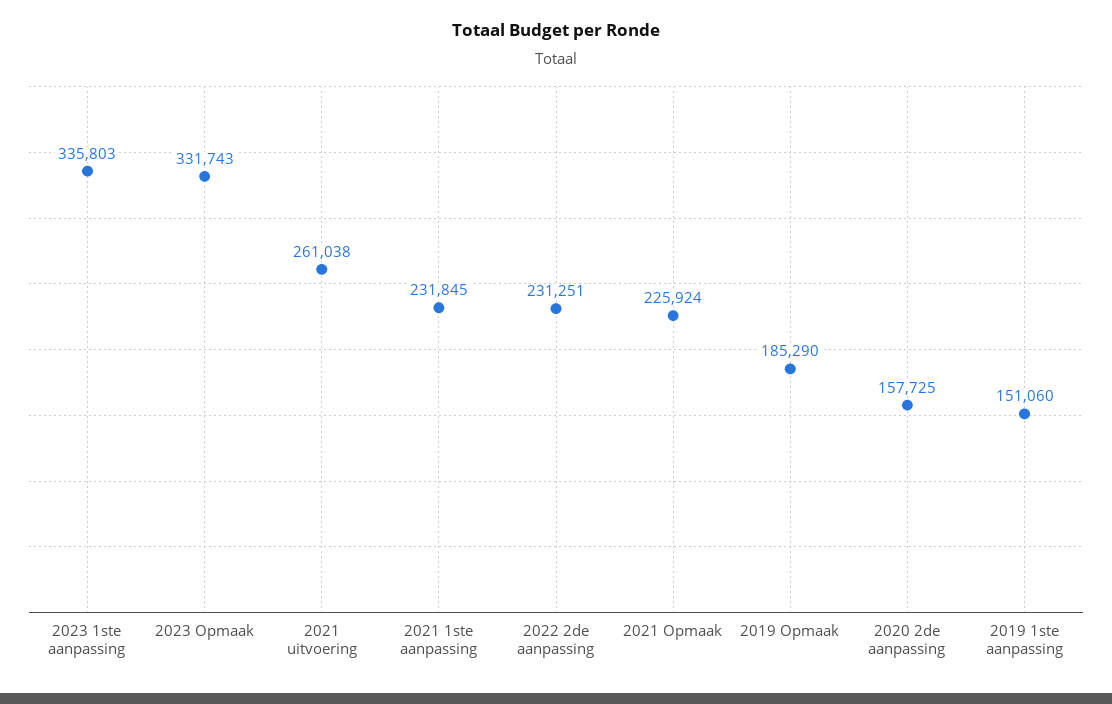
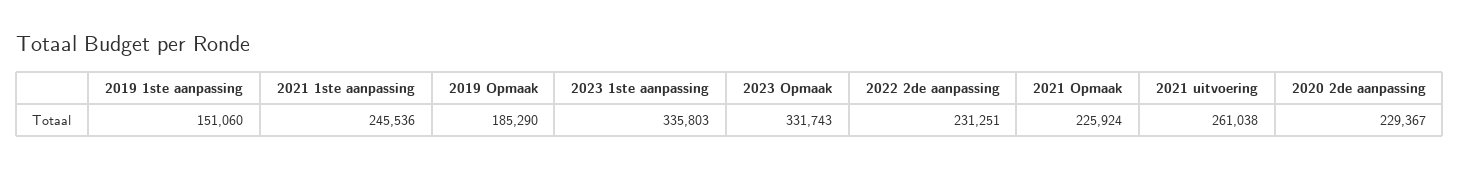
  {
    "2023 1ste aanpassing": 335803,
    "2023 Opmaak": 331743,
    "2021 uitvoering": 261038,
-   "2021 1ste aanpassing": 231845,
+   "2021 1ste aanpassing": 245536,
    "2022 2de aanpassing": 231251,
    "2021 Opmaak": 225924,
    "2019 Opmaak": 185290,
-   "2020 2de aanpassing": 157725,
+   "2020 2de aanpassing": 229367,
    "2019 1ste aanpassing": 151060
  }

